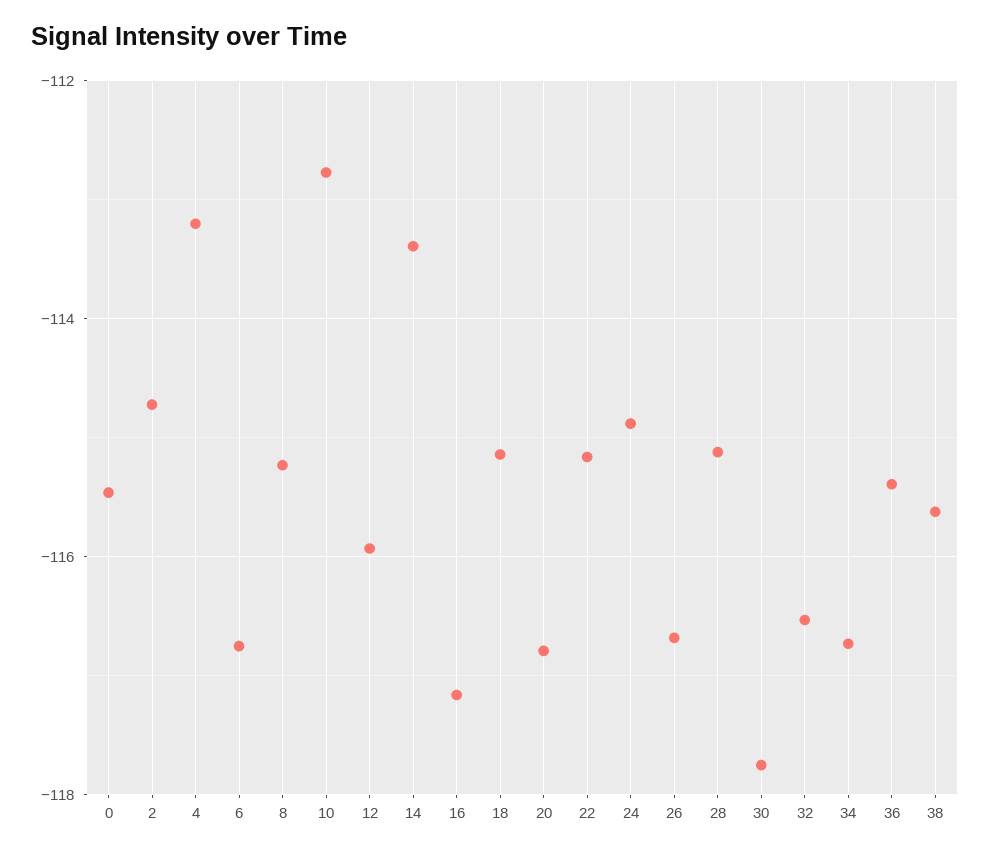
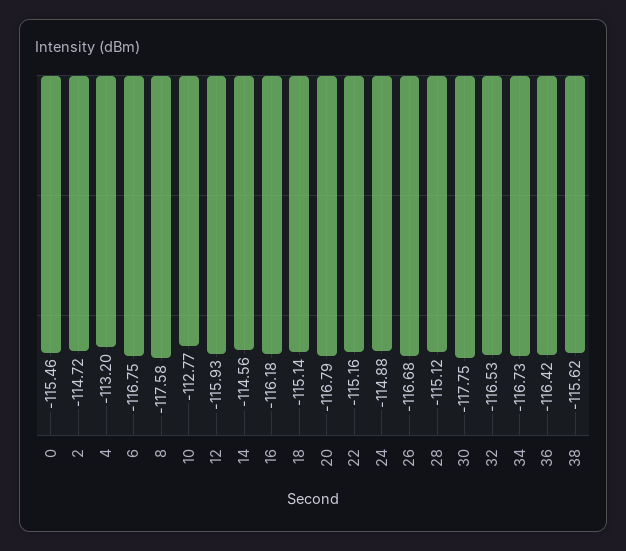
  {
    "0": -115.46,
    "2": -114.72,
    "4": -113.2,
    "6": -116.75,
-   "8": -115.2,
+   "8": -117.58,
    "10": -112.77,
    "12": -115.93,
-   "14": -113.4,
+   "14": -114.56,
-   "16": -117.2,
+   "16": -116.18,
    "18": -115.14,
    "20": -116.79,
    "22": -115.16,
    "24": -114.88,
    "26": -116.68,
    "28": -115.12,
    "30": -117.75,
    "32": -116.53,
    "34": -116.73,
-   "36": -115.4,
+   "36": -116.42,
    "38": -115.62
  }

